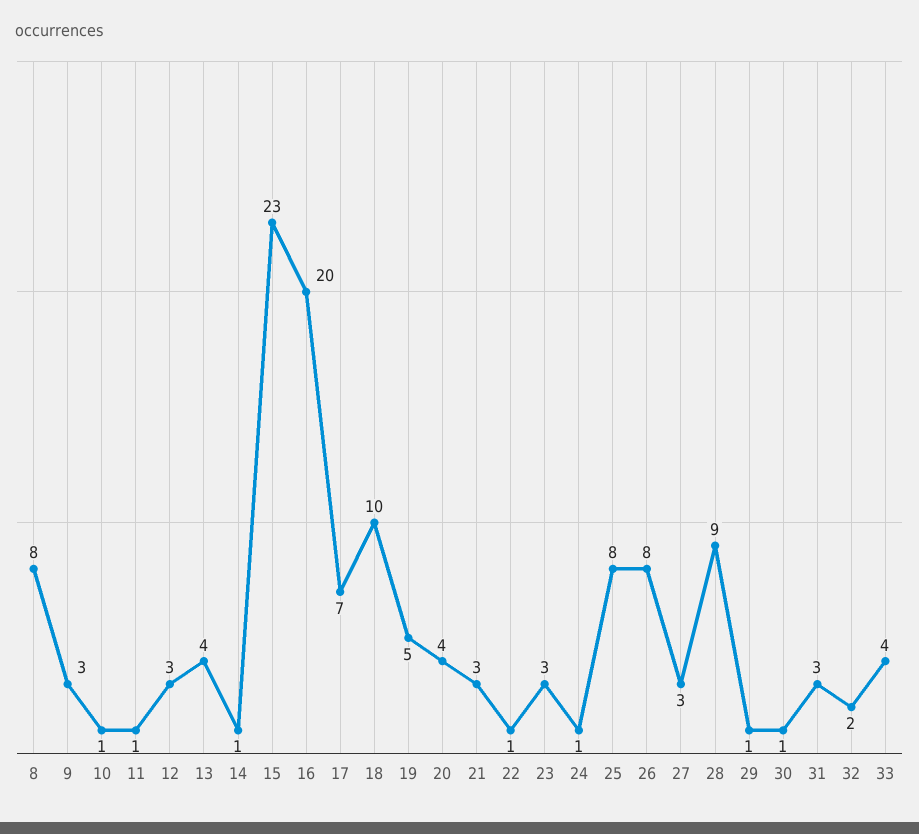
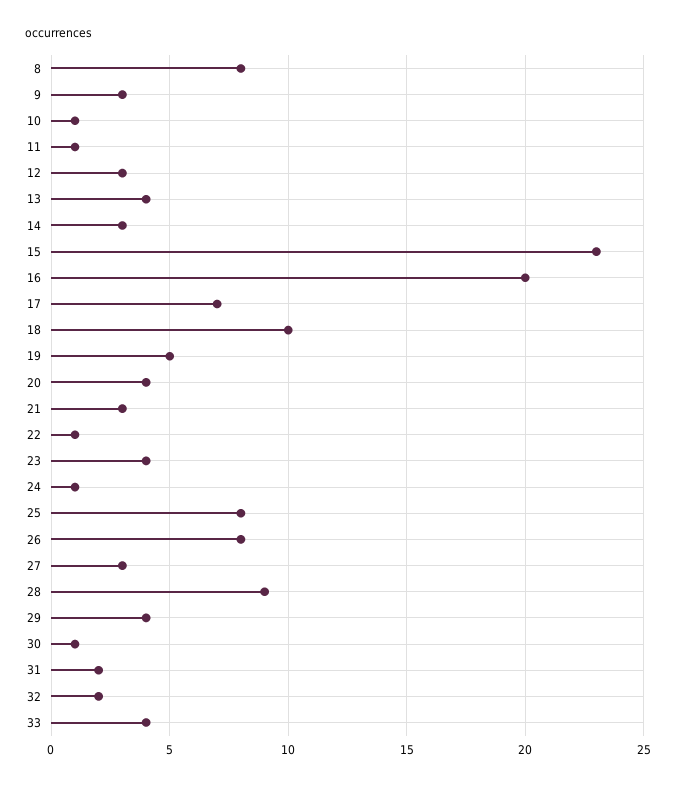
  {
    "8": 8,
    "9": 3,
    "10": 1,
    "11": 1,
    "12": 3,
    "13": 4,
-   "14": 1,
+   "14": 3,
    "15": 23,
    "16": 20,
    "17": 7,
    "18": 10,
    "19": 5,
    "20": 4,
    "21": 3,
    "22": 1,
-   "23": 3,
+   "23": 4,
    "24": 1,
    "25": 8,
    "26": 8,
    "27": 3,
    "28": 9,
-   "29": 1,
+   "29": 4,
    "30": 1,
-   "31": 3,
+   "31": 2,
    "32": 2,
    "33": 4
  }

